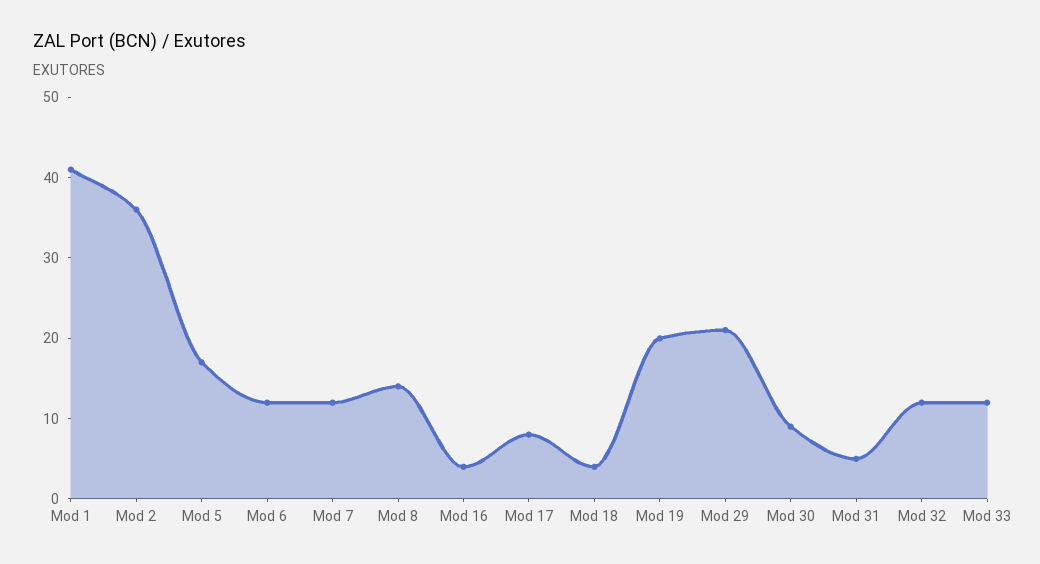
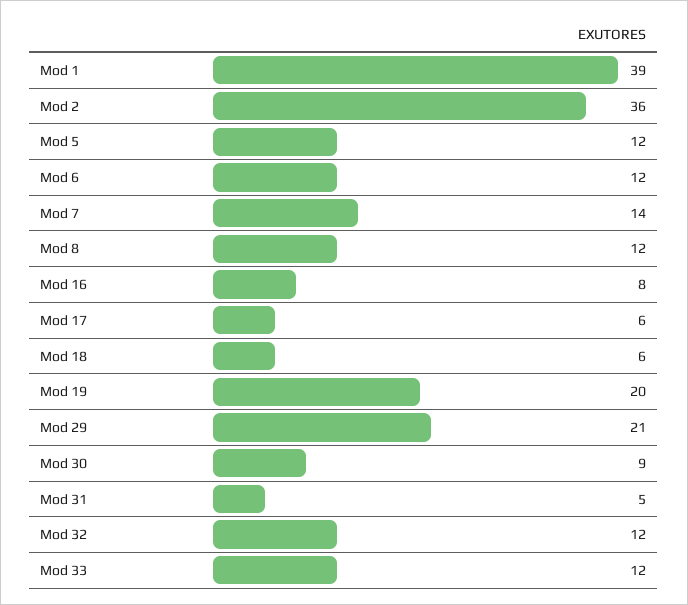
  {
-   "Mod 1": 41,
+   "Mod 1": 39,
    "Mod 2": 36,
-   "Mod 5": 17,
+   "Mod 5": 12,
    "Mod 6": 12,
-   "Mod 7": 12,
+   "Mod 7": 14,
-   "Mod 8": 14,
+   "Mod 8": 12,
-   "Mod 16": 4,
+   "Mod 16": 8,
-   "Mod 17": 8,
+   "Mod 17": 6,
-   "Mod 18": 4,
+   "Mod 18": 6,
    "Mod 19": 20,
    "Mod 29": 21,
    "Mod 30": 9,
    "Mod 31": 5,
    "Mod 32": 12,
    "Mod 33": 12
  }

